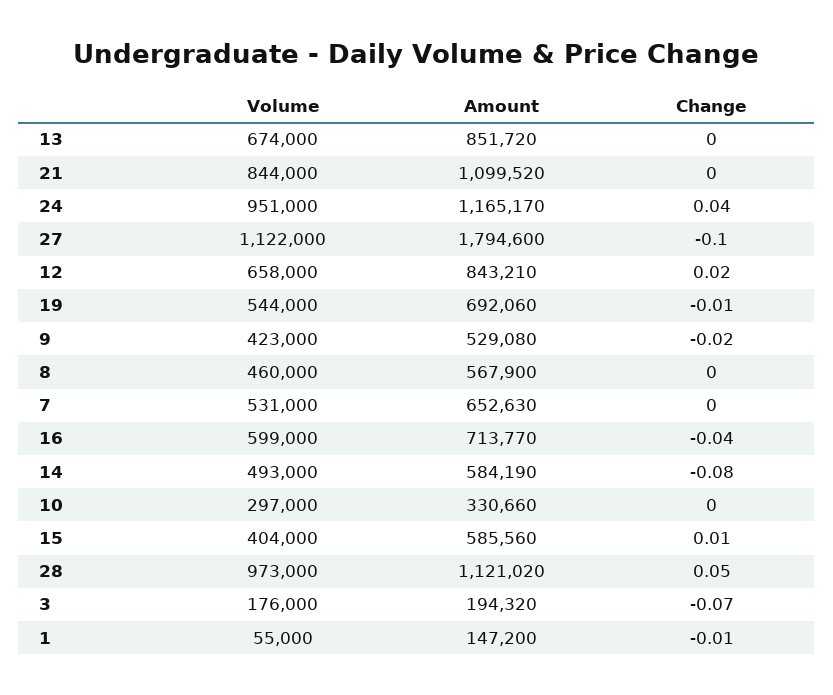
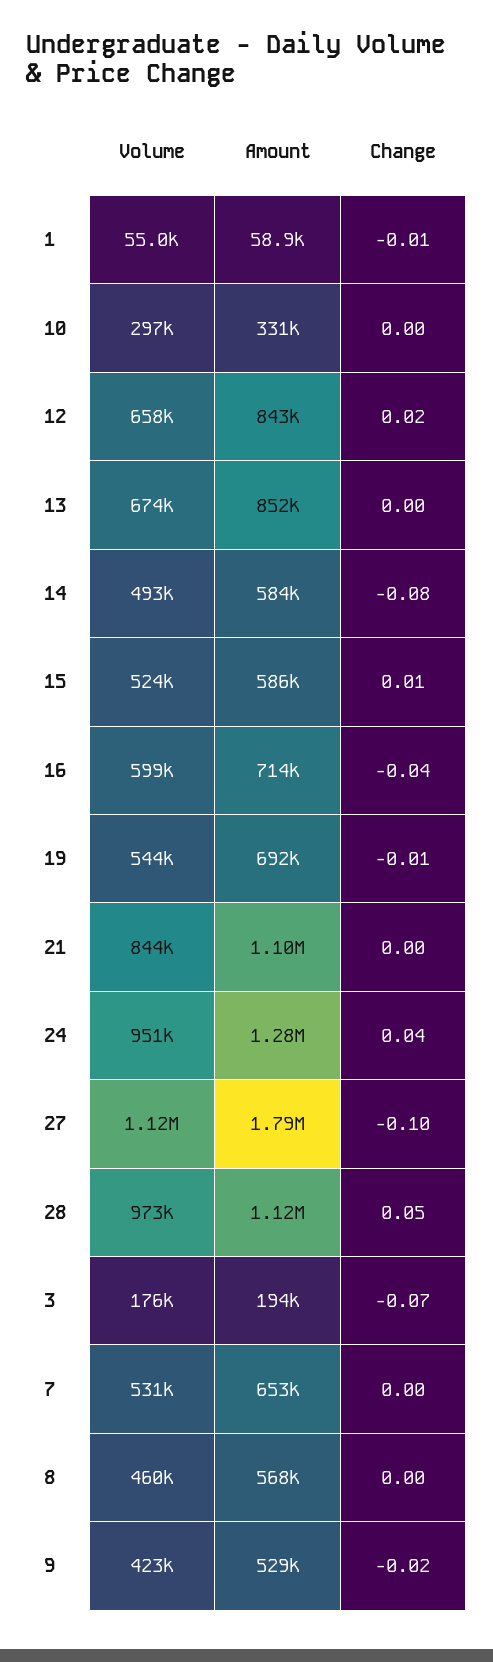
  {
    "Volume": {
      "13": 674000,
      "21": 844000,
      "24": 951000,
      "27": 1122000,
      "12": 658000,
      "19": 544000,
      "9": 423000,
      "8": 460000,
      "7": 531000,
      "16": 599000,
      "14": 493000,
      "10": 297000,
-     "15": 404000,
+     "15": 524000,
      "28": 973000,
      "3": 176000,
      "1": 55000
    },
    "Amount": {
      "13": 851720,
      "21": 1099520,
-     "24": 1165170,
+     "24": 1280000,
      "27": 1794600,
      "12": 843210,
      "19": 692060,
      "9": 529080,
      "8": 567900,
      "7": 652630,
      "16": 713770,
      "14": 584190,
      "10": 330660,
      "15": 585560,
      "28": 1121020,
      "3": 194320,
-     "1": 147200
+     "1": 58900
    },
    "Change": {
      "13": 0,
      "21": 0,
      "24": 0.04,
      "27": -0.1,
      "12": 0.02,
      "19": -0.01,
      "9": -0.02,
      "8": 0,
      "7": 0,
      "16": -0.04,
      "14": -0.08,
      "10": 0,
      "15": 0.01,
      "28": 0.05,
      "3": -0.07,
      "1": -0.01
    }
  }

